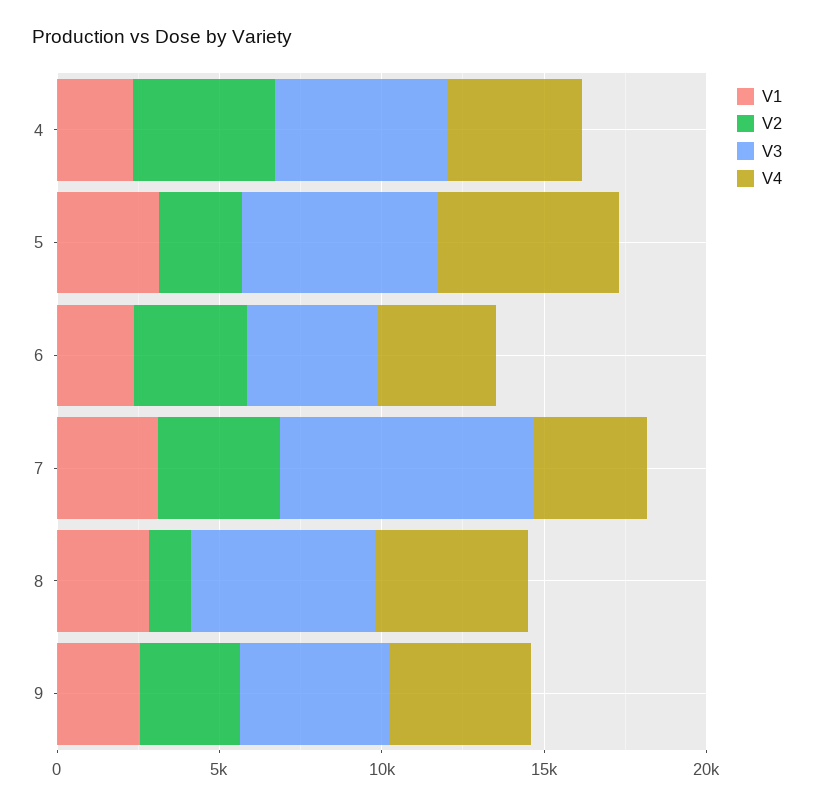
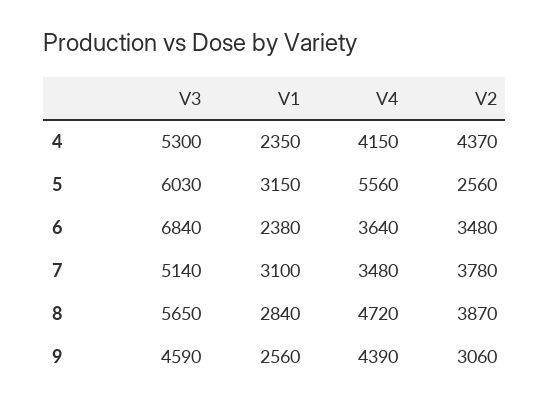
  {
    "V1": {
      "4": 2350,
      "5": 3150,
      "6": 2380,
      "7": 3100,
      "8": 2840,
      "9": 2560
    },
    "V2": {
      "4": 4370,
      "5": 2560,
      "6": 3480,
      "7": 3780,
-     "8": 1000,
+     "8": 3870,
      "9": 3060
    },
    "V3": {
      "4": 5300,
      "5": 6030,
-     "6": 4000,
+     "6": 6840,
-     "7": 8000,
+     "7": 5140,
      "8": 5650,
      "9": 4590
    },
    "V4": {
      "4": 4150,
      "5": 5560,
      "6": 3640,
      "7": 3480,
      "8": 4720,
      "9": 4390
    }
  }

